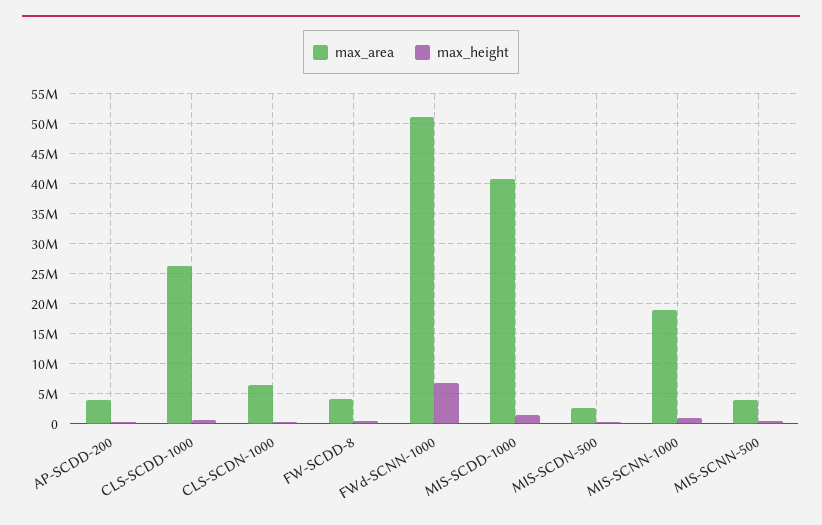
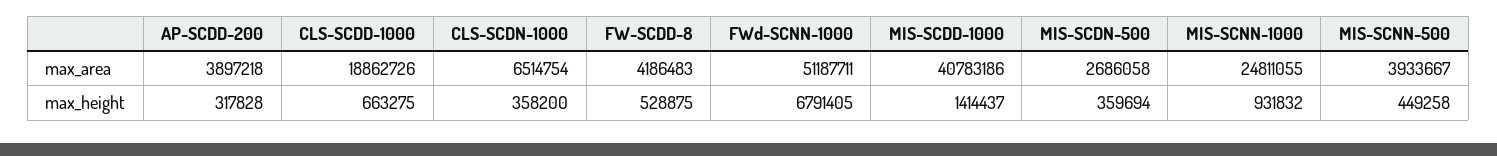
  {
    "max_area": {
      "AP-SCDD-200": 3897218,
-     "CLS-SCDD-1000": 26000000,
+     "CLS-SCDD-1000": 18862726,
      "CLS-SCDN-1000": 6514754,
      "FW-SCDD-8": 4186483,
      "FWd-SCNN-1000": 51187711,
      "MIS-SCDD-1000": 40783186,
      "MIS-SCDN-500": 2686058,
-     "MIS-SCNN-1000": 19000000,
+     "MIS-SCNN-1000": 24811055,
      "MIS-SCNN-500": 3933667
    },
    "max_height": {
      "AP-SCDD-200": 317828,
      "CLS-SCDD-1000": 663275,
      "CLS-SCDN-1000": 358200,
      "FW-SCDD-8": 528875,
      "FWd-SCNN-1000": 6791405,
      "MIS-SCDD-1000": 1414437,
      "MIS-SCDN-500": 359694,
      "MIS-SCNN-1000": 931832,
      "MIS-SCNN-500": 449258
    }
  }

